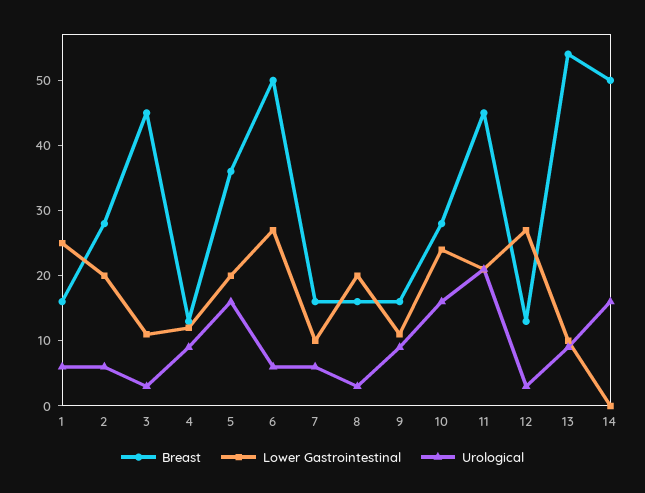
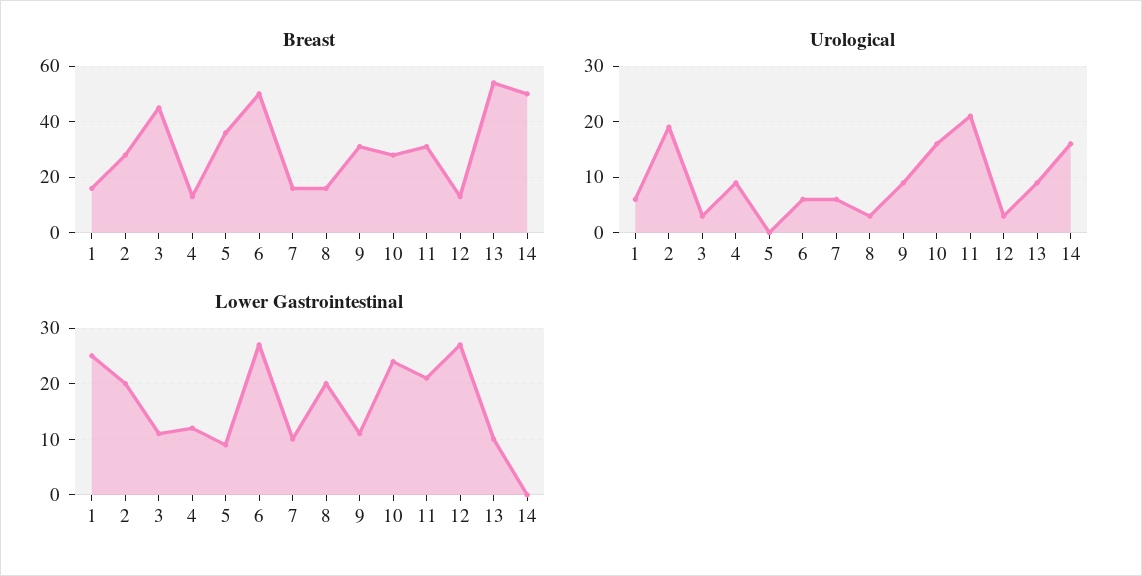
  {
    "Breast": {
      "1": 15,
      "2": 30,
      "3": 45,
      "4": 15,
      "5": 35,
      "6": 50,
      "7": 15,
      "8": 15,
-     "9": 15,
+     "9": 30,
      "10": 30,
-     "11": 45,
+     "11": 30,
      "12": 15,
      "13": 55,
      "14": 50
    },
    "Lower Gastrointestinal": {
      "1": 25,
      "2": 20,
      "3": 10,
      "4": 10,
-     "5": 20,
+     "5": 10,
      "6": 25,
      "7": 10,
      "8": 20,
      "9": 10,
      "10": 25,
      "11": 20,
      "12": 25,
      "13": 10,
      "14": 0
    },
    "Urological": {
      "1": 5,
-     "2": 5,
+     "2": 20,
      "3": 5,
      "4": 10,
-     "5": 15,
+     "5": 0,
      "6": 5,
      "7": 5,
      "8": 5,
      "9": 10,
      "10": 15,
      "11": 20,
      "12": 5,
      "13": 10,
      "14": 15
    }
  }

